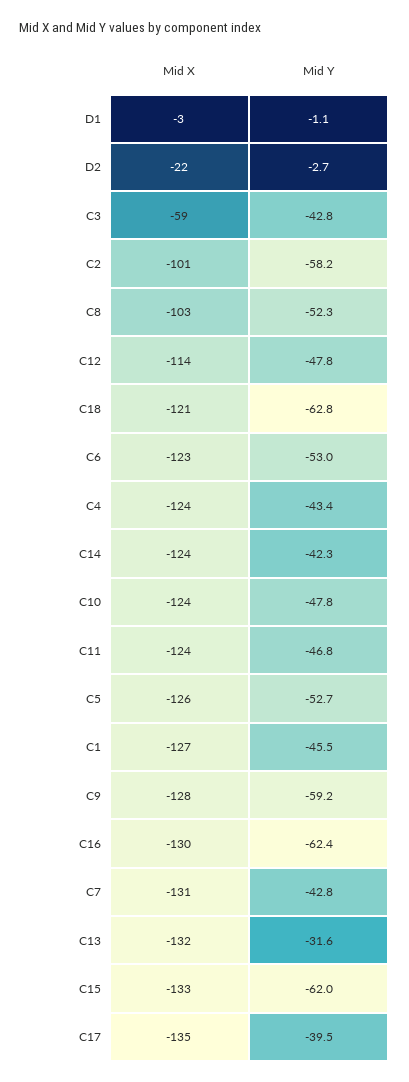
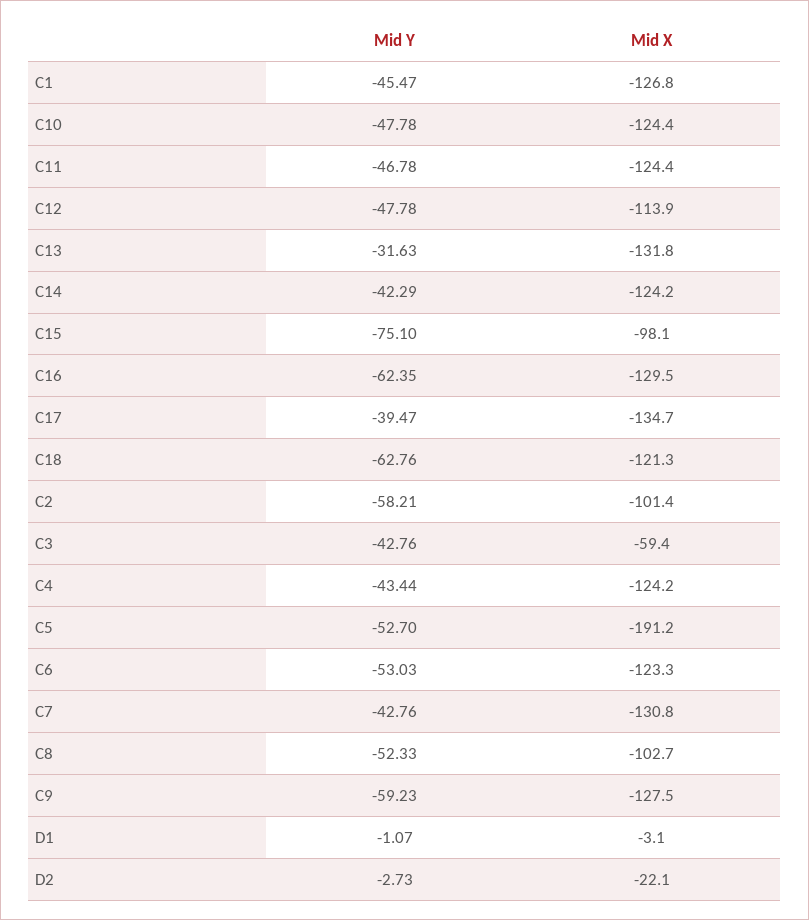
  {
    "Mid X": {
      "D1": -3.1,
      "D2": -22.1,
      "C3": -59.4,
      "C2": -101.4,
      "C8": -102.7,
      "C12": -113.9,
      "C18": -121.3,
      "C6": -123.3,
      "C4": -124.2,
      "C14": -124.2,
      "C10": -124.4,
      "C11": -124.4,
-     "C5": -126,
+     "C5": -191.2,
      "C1": -126.8,
      "C9": -127.5,
      "C16": -129.5,
      "C7": -130.8,
      "C13": -131.8,
-     "C15": -133,
+     "C15": -98.1,
      "C17": -134.7
    },
    "Mid Y": {
      "D1": -1.07,
      "D2": -2.73,
      "C3": -42.76,
      "C2": -58.21,
      "C8": -52.33,
      "C12": -47.78,
      "C18": -62.76,
      "C6": -53.03,
      "C4": -43.44,
      "C14": -42.29,
      "C10": -47.78,
      "C11": -46.78,
      "C5": -52.7,
      "C1": -45.47,
      "C9": -59.23,
      "C16": -62.35,
      "C7": -42.76,
      "C13": -31.63,
-     "C15": -62,
+     "C15": -75.1,
      "C17": -39.47
    }
  }

